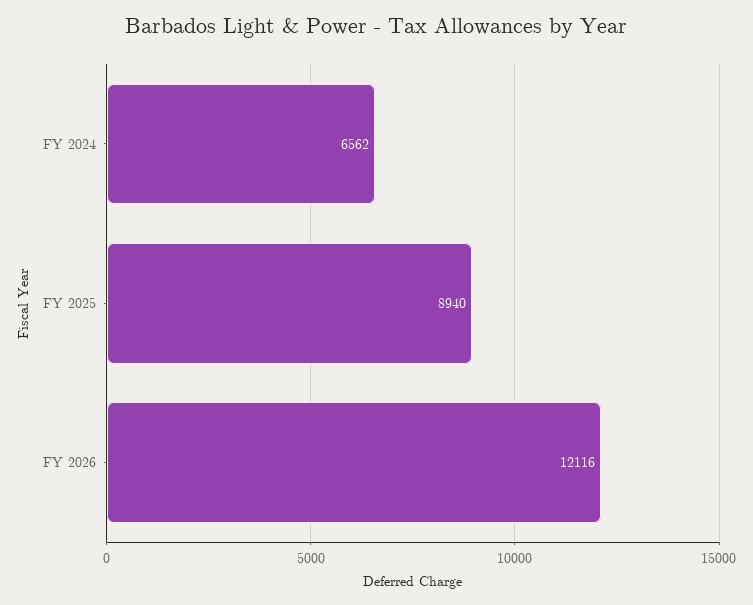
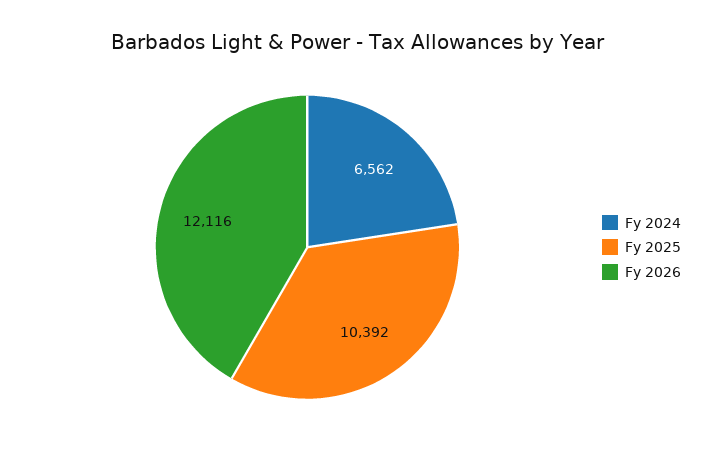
  {
    "FY 2024": 6562,
-   "FY 2025": 8940,
+   "FY 2025": 10392,
    "FY 2026": 12116
  }

